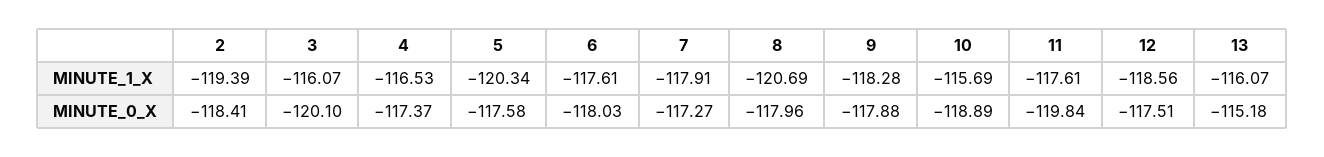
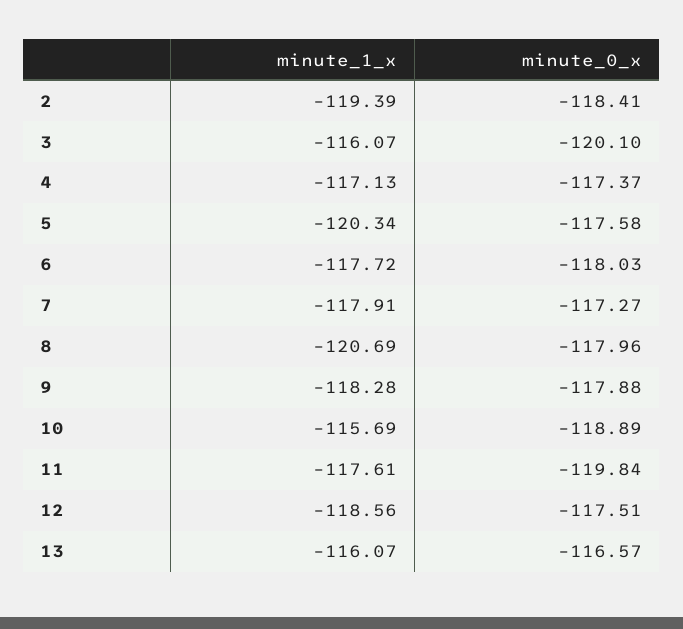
  {
    "2": {
      "MINUTE_1_X": -119.39,
      "MINUTE_0_X": -118.41
    },
    "3": {
      "MINUTE_1_X": -116.07,
      "MINUTE_0_X": -120.1
    },
    "4": {
-     "MINUTE_1_X": -116.53,
+     "MINUTE_1_X": -117.13,
      "MINUTE_0_X": -117.37
    },
    "5": {
      "MINUTE_1_X": -120.34,
      "MINUTE_0_X": -117.58
    },
    "6": {
-     "MINUTE_1_X": -117.61,
+     "MINUTE_1_X": -117.72,
      "MINUTE_0_X": -118.03
    },
    "7": {
      "MINUTE_1_X": -117.91,
      "MINUTE_0_X": -117.27
    },
    "8": {
      "MINUTE_1_X": -120.69,
      "MINUTE_0_X": -117.96
    },
    "9": {
      "MINUTE_1_X": -118.28,
      "MINUTE_0_X": -117.88
    },
    "10": {
      "MINUTE_1_X": -115.69,
      "MINUTE_0_X": -118.89
    },
    "11": {
      "MINUTE_1_X": -117.61,
      "MINUTE_0_X": -119.84
    },
    "12": {
      "MINUTE_1_X": -118.56,
      "MINUTE_0_X": -117.51
    },
    "13": {
      "MINUTE_1_X": -116.07,
-     "MINUTE_0_X": -115.18
+     "MINUTE_0_X": -116.57
    }
  }

